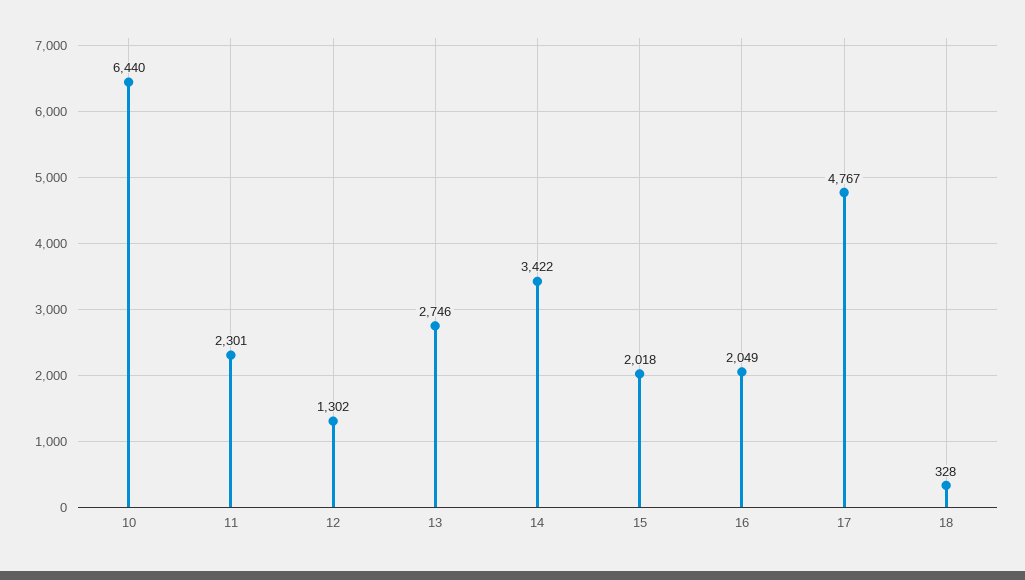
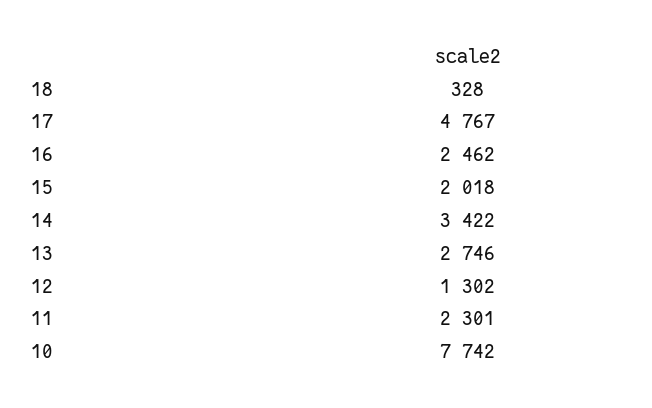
  {
-   "10": 6440,
+   "10": 7742,
    "11": 2301,
    "12": 1302,
    "13": 2746,
    "14": 3422,
    "15": 2018,
-   "16": 2049,
+   "16": 2462,
    "17": 4767,
    "18": 328
  }

